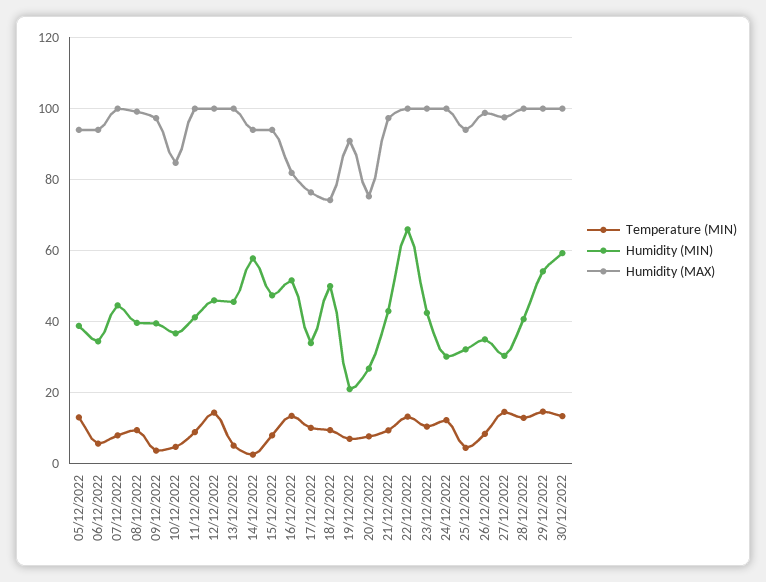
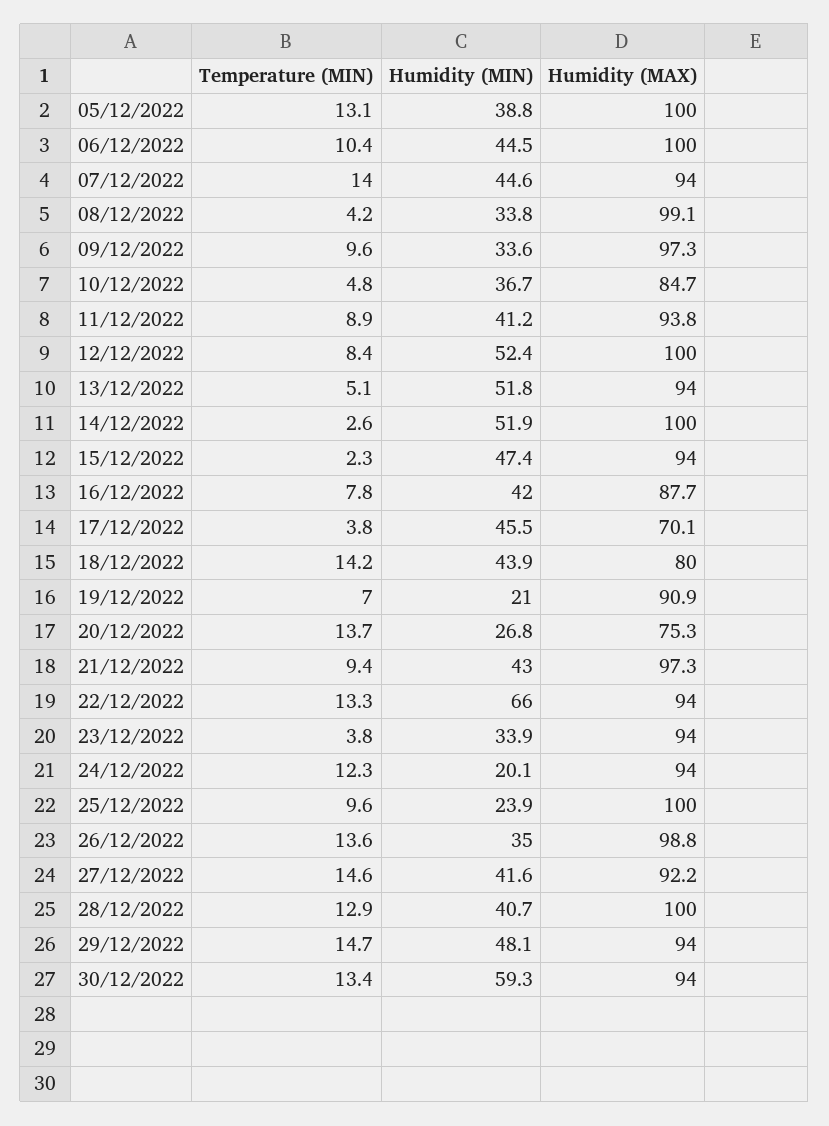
  {
    "Temperature (MIN)": {
      "05/12/2022": 13.1,
-     "06/12/2022": 6,
+     "06/12/2022": 10.4,
-     "07/12/2022": 8,
+     "07/12/2022": 14,
-     "08/12/2022": 10,
+     "08/12/2022": 4.2,
-     "09/12/2022": 4,
+     "09/12/2022": 9.6,
      "10/12/2022": 4.8,
      "11/12/2022": 8.9,
-     "12/12/2022": 14,
+     "12/12/2022": 8.4,
      "13/12/2022": 5.1,
      "14/12/2022": 2.6,
-     "15/12/2022": 8,
+     "15/12/2022": 2.3,
-     "16/12/2022": 14,
+     "16/12/2022": 7.8,
-     "17/12/2022": 10,
+     "17/12/2022": 3.8,
-     "18/12/2022": 10,
+     "18/12/2022": 14.2,
      "19/12/2022": 7,
-     "20/12/2022": 8,
+     "20/12/2022": 13.7,
      "21/12/2022": 9.4,
      "22/12/2022": 13.3,
-     "23/12/2022": 10,
+     "23/12/2022": 3.8,
      "24/12/2022": 12.3,
-     "25/12/2022": 4,
+     "25/12/2022": 9.6,
-     "26/12/2022": 8,
+     "26/12/2022": 13.6,
      "27/12/2022": 14.6,
      "28/12/2022": 12.9,
      "29/12/2022": 14.7,
      "30/12/2022": 13.4
    },
    "Humidity (MIN)": {
      "05/12/2022": 38.8,
-     "06/12/2022": 34,
+     "06/12/2022": 44.5,
      "07/12/2022": 44.6,
-     "08/12/2022": 40,
+     "08/12/2022": 33.8,
-     "09/12/2022": 40,
+     "09/12/2022": 33.6,
      "10/12/2022": 36.7,
      "11/12/2022": 41.2,
-     "12/12/2022": 46,
+     "12/12/2022": 52.4,
-     "13/12/2022": 46,
+     "13/12/2022": 51.8,
-     "14/12/2022": 58,
+     "14/12/2022": 51.9,
      "15/12/2022": 47.4,
-     "16/12/2022": 52,
+     "16/12/2022": 42,
-     "17/12/2022": 34,
+     "17/12/2022": 45.5,
-     "18/12/2022": 50,
+     "18/12/2022": 43.9,
      "19/12/2022": 21,
      "20/12/2022": 26.8,
      "21/12/2022": 43,
      "22/12/2022": 66,
-     "23/12/2022": 42,
+     "23/12/2022": 33.9,
-     "24/12/2022": 30,
+     "24/12/2022": 20.1,
-     "25/12/2022": 32,
+     "25/12/2022": 23.9,
      "26/12/2022": 35,
-     "27/12/2022": 30,
+     "27/12/2022": 41.6,
      "28/12/2022": 40.7,
-     "29/12/2022": 54,
+     "29/12/2022": 48.1,
      "30/12/2022": 59.3
    },
    "Humidity (MAX)": {
-     "05/12/2022": 94,
+     "05/12/2022": 100,
-     "06/12/2022": 94,
+     "06/12/2022": 100,
-     "07/12/2022": 100,
+     "07/12/2022": 94,
      "08/12/2022": 99.1,
      "09/12/2022": 97.3,
      "10/12/2022": 84.7,
-     "11/12/2022": 100,
+     "11/12/2022": 93.8,
      "12/12/2022": 100,
-     "13/12/2022": 100,
+     "13/12/2022": 94,
-     "14/12/2022": 94,
+     "14/12/2022": 100,
      "15/12/2022": 94,
-     "16/12/2022": 82,
+     "16/12/2022": 87.7,
-     "17/12/2022": 76,
+     "17/12/2022": 70.1,
-     "18/12/2022": 74,
+     "18/12/2022": 80,
      "19/12/2022": 90.9,
      "20/12/2022": 75.3,
      "21/12/2022": 97.3,
-     "22/12/2022": 100,
+     "22/12/2022": 94,
-     "23/12/2022": 100,
+     "23/12/2022": 94,
-     "24/12/2022": 100,
+     "24/12/2022": 94,
-     "25/12/2022": 94,
+     "25/12/2022": 100,
      "26/12/2022": 98.8,
-     "27/12/2022": 98,
+     "27/12/2022": 92.2,
      "28/12/2022": 100,
-     "29/12/2022": 100,
+     "29/12/2022": 94,
-     "30/12/2022": 100
+     "30/12/2022": 94
    }
  }

